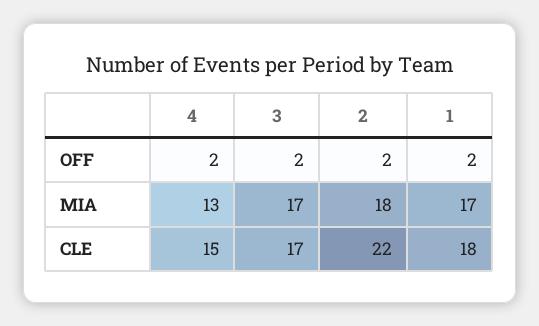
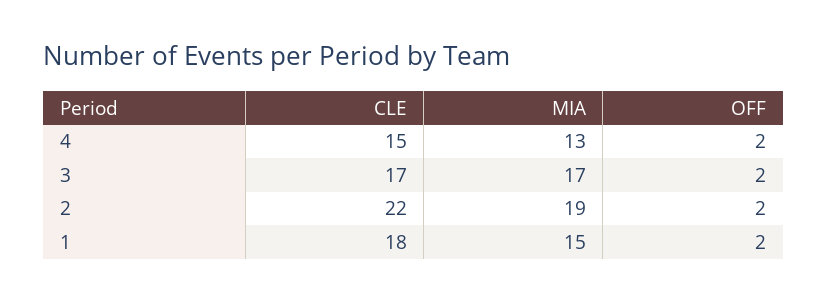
  {
    "4": {
      "OFF": 2,
      "MIA": 13,
      "CLE": 15
    },
    "3": {
      "OFF": 2,
      "MIA": 17,
      "CLE": 17
    },
    "2": {
      "OFF": 2,
-     "MIA": 18,
+     "MIA": 19,
      "CLE": 22
    },
    "1": {
      "OFF": 2,
-     "MIA": 17,
+     "MIA": 15,
      "CLE": 18
    }
  }

